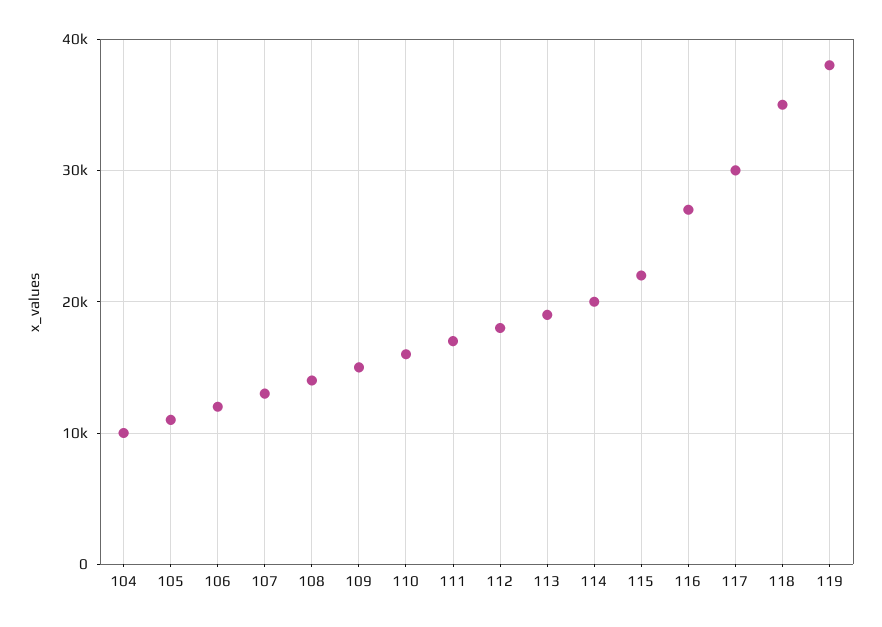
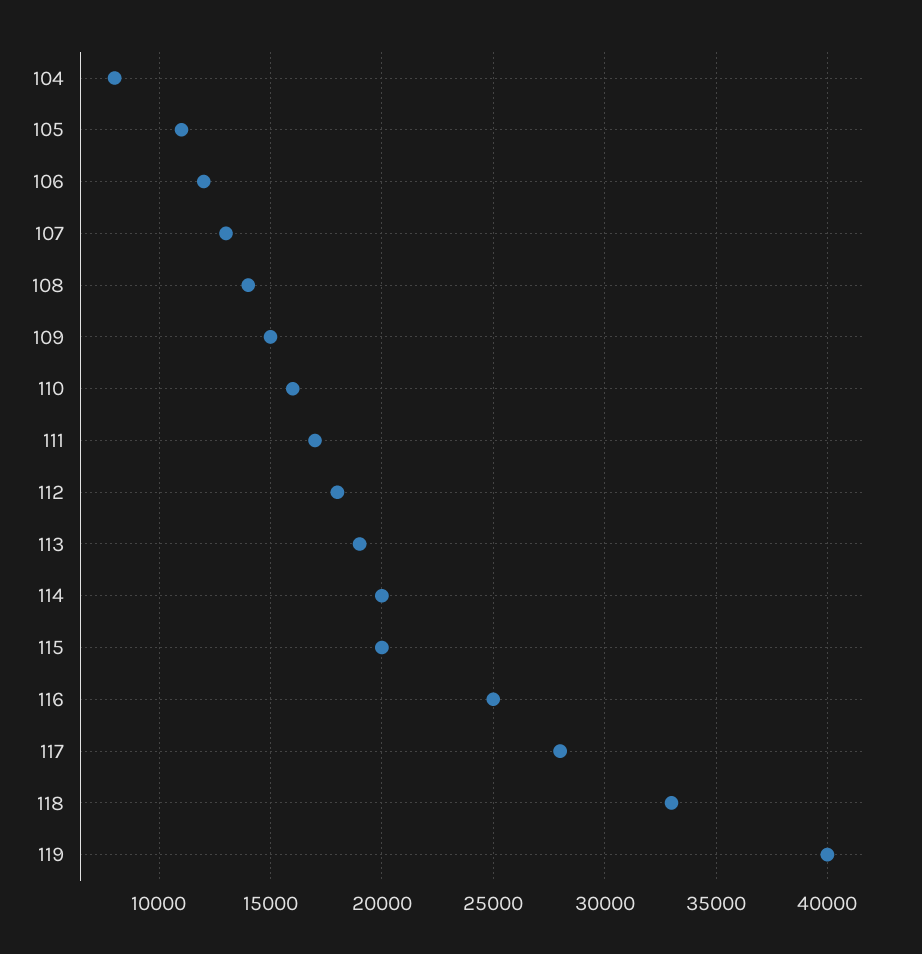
  {
-   "104": 10000,
+   "104": 8000,
    "105": 11000,
    "106": 12000,
    "107": 13000,
    "108": 14000,
    "109": 15000,
    "110": 16000,
    "111": 17000,
    "112": 18000,
    "113": 19000,
    "114": 20000,
-   "115": 22000,
+   "115": 20000,
-   "116": 27000,
+   "116": 25000,
-   "117": 30000,
+   "117": 28000,
-   "118": 35000,
+   "118": 33000,
-   "119": 38000
+   "119": 40000
  }

